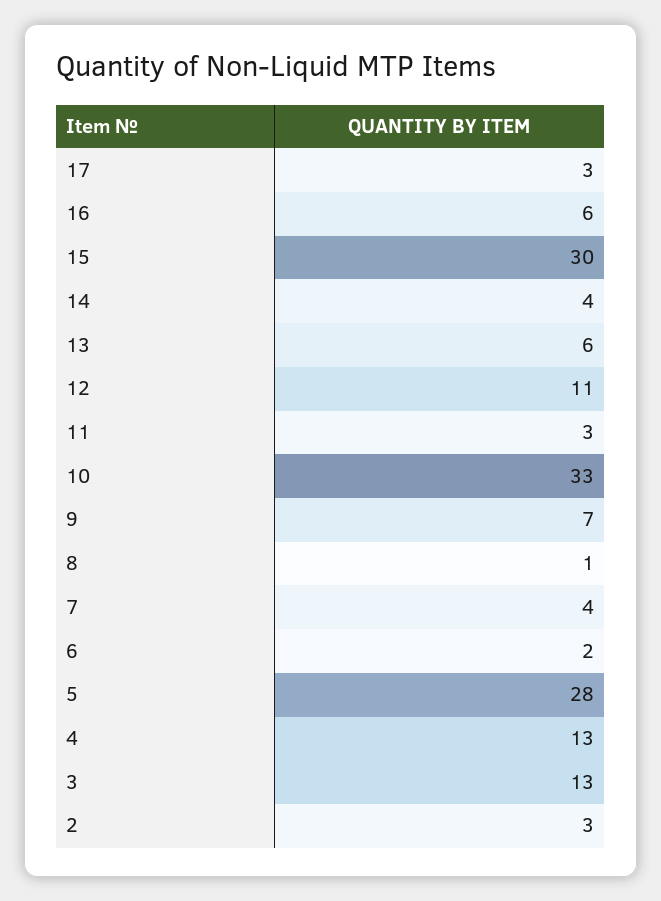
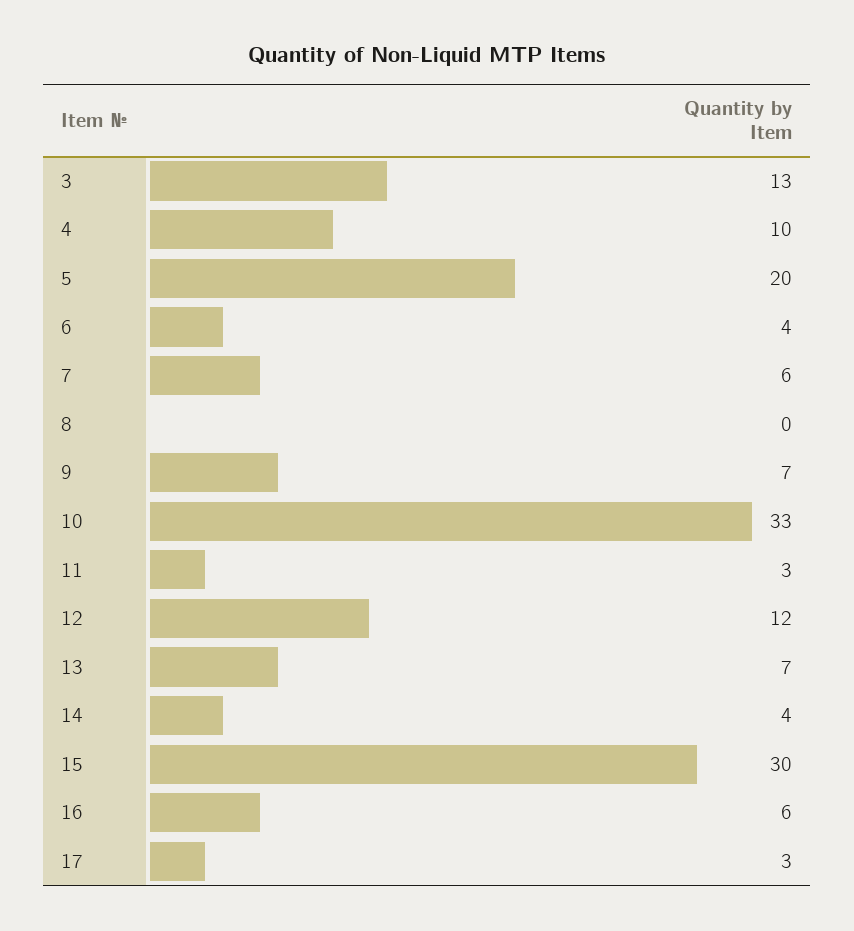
  {
    "17": 3,
    "16": 6,
    "15": 30,
    "14": 4,
-   "13": 6,
+   "13": 7,
-   "12": 11,
+   "12": 12,
    "11": 3,
    "10": 33,
    "9": 7,
-   "8": 1,
+   "8": 0,
-   "7": 4,
+   "7": 6,
-   "6": 2,
+   "6": 4,
-   "5": 28,
+   "5": 20,
-   "4": 13,
+   "4": 10,
-   "3": 13,
+   "3": 13
-   "2": 3
  }

